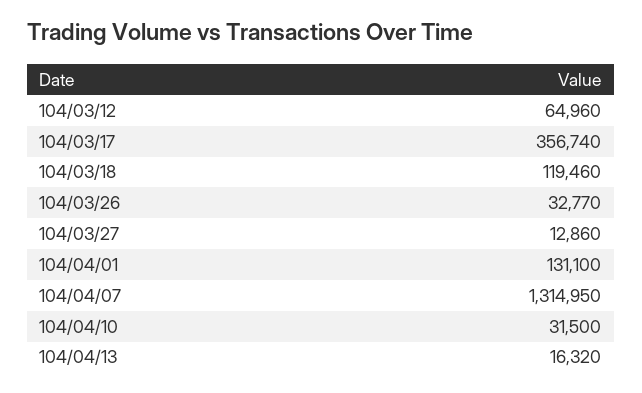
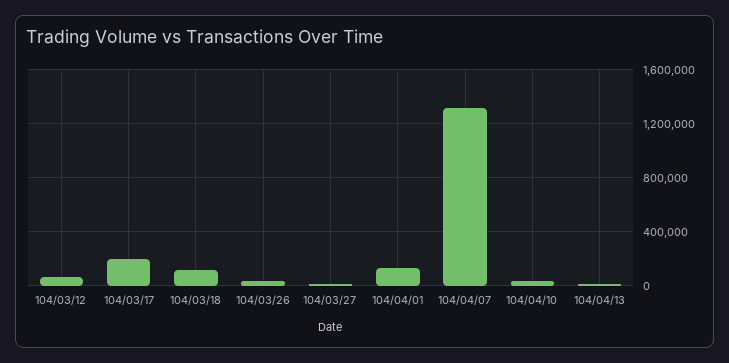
  {
    "104/03/12": 64960,
-   "104/03/17": 356740,
+   "104/03/17": 200000,
    "104/03/18": 119460,
    "104/03/26": 32770,
    "104/03/27": 12860,
    "104/04/01": 131100,
    "104/04/07": 1314950,
    "104/04/10": 31500,
    "104/04/13": 16320
  }

